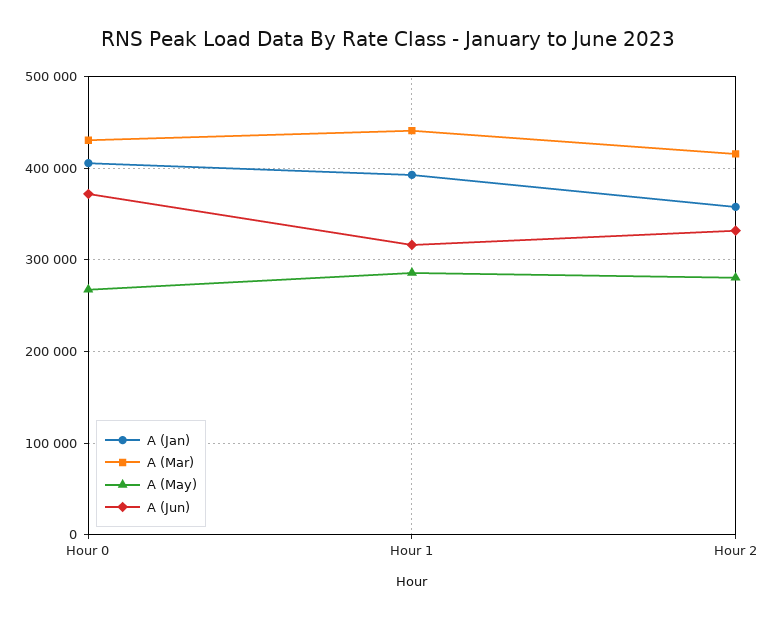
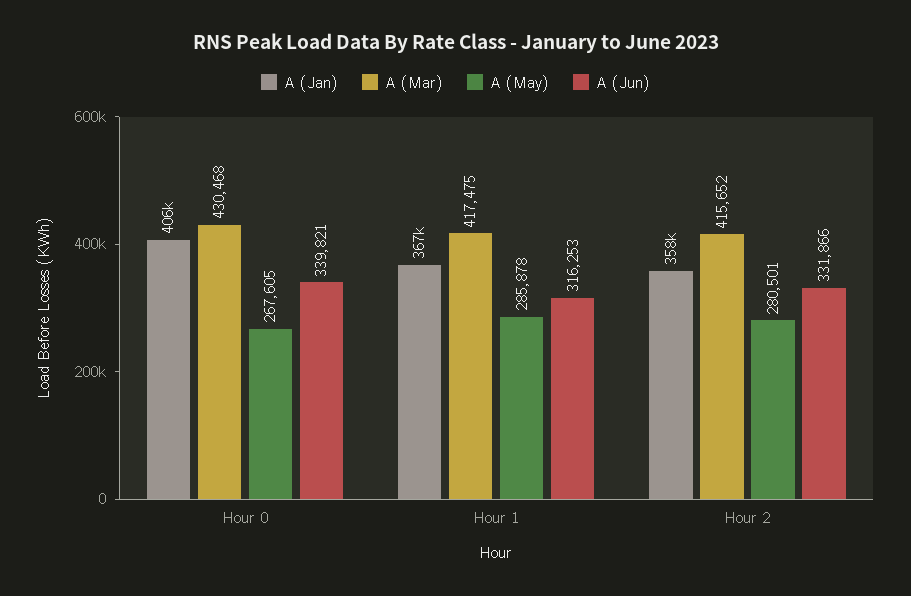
  {
    "A (Jan)": {
      "Hour 0": 406000,
-     "Hour 1": 390000,
+     "Hour 1": 367000,
      "Hour 2": 358000
    },
    "A (Mar)": {
      "Hour 0": 430468,
-     "Hour 1": 440000,
+     "Hour 1": 417475,
      "Hour 2": 415652
    },
    "A (May)": {
      "Hour 0": 267605,
      "Hour 1": 285878,
      "Hour 2": 280501
    },
    "A (Jun)": {
-     "Hour 0": 370000,
+     "Hour 0": 339821,
      "Hour 1": 316253,
      "Hour 2": 331866
    }
  }

